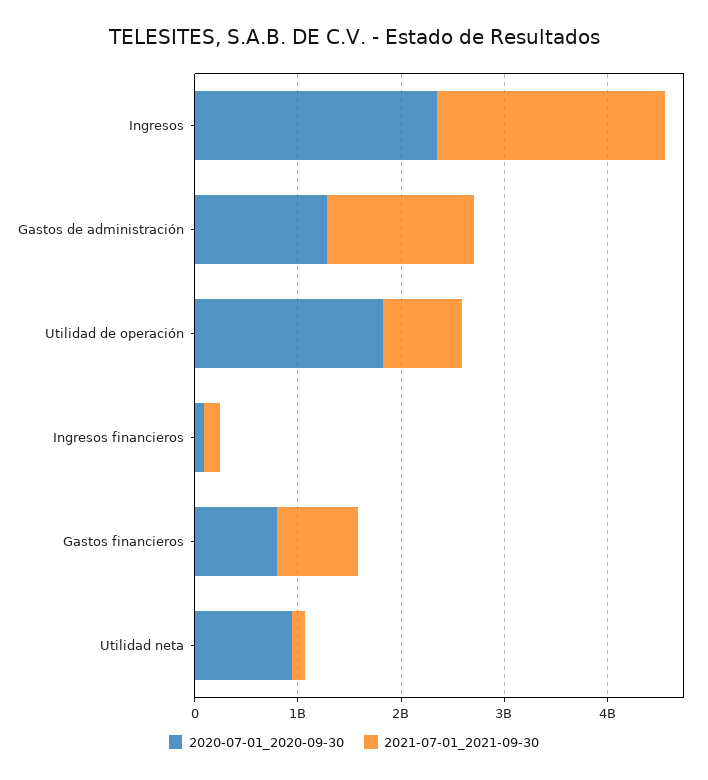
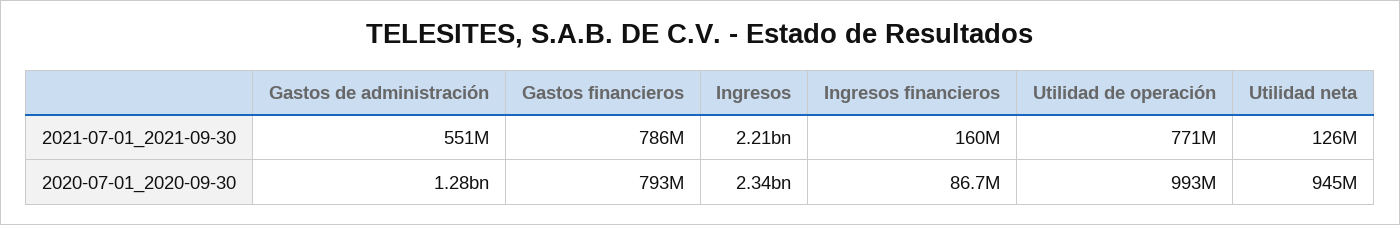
  {
    "2020-07-01_2020-09-30": {
      "Ingresos": 2340000000,
      "Gastos de administración": 1280000000,
-     "Utilidad de operación": 1800000000,
+     "Utilidad de operación": 993000000,
      "Ingresos financieros": 86700000,
      "Gastos financieros": 793000000,
      "Utilidad neta": 945000000
    },
    "2021-07-01_2021-09-30": {
      "Ingresos": 2210000000,
-     "Gastos de administración": 1400000000,
+     "Gastos de administración": 551000000,
      "Utilidad de operación": 771000000,
      "Ingresos financieros": 160000000,
      "Gastos financieros": 786000000,
      "Utilidad neta": 126000000
    }
  }

